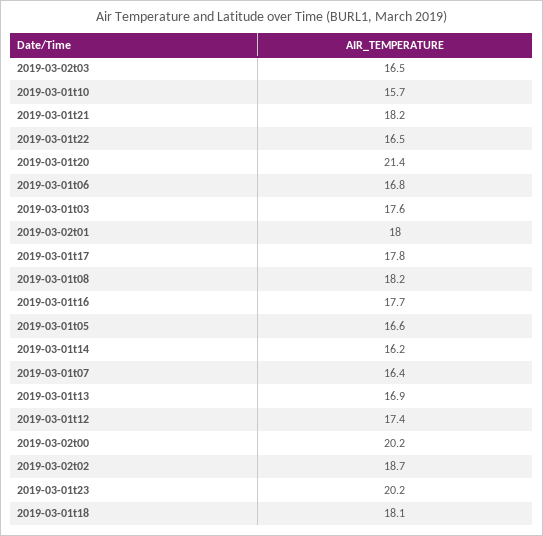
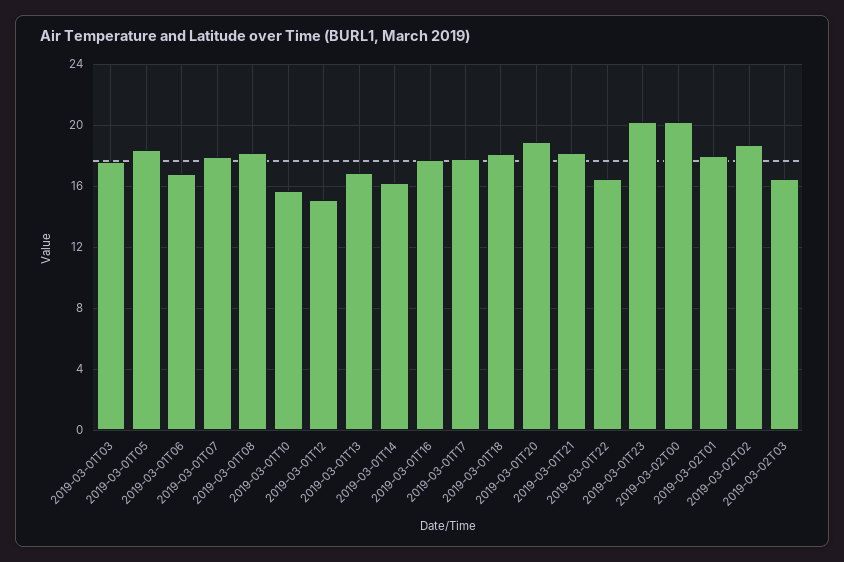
  {
    "2019-03-02t03": 16.5,
    "2019-03-01t10": 15.7,
    "2019-03-01t21": 18.2,
    "2019-03-01t22": 16.5,
-   "2019-03-01t20": 21.4,
+   "2019-03-01t20": 19,
    "2019-03-01t06": 16.8,
    "2019-03-01t03": 17.6,
    "2019-03-02t01": 18,
    "2019-03-01t17": 17.8,
    "2019-03-01t08": 18.2,
    "2019-03-01t16": 17.7,
-   "2019-03-01t05": 16.6,
+   "2019-03-01t05": 18.5,
    "2019-03-01t14": 16.2,
-   "2019-03-01t07": 16.4,
+   "2019-03-01t07": 18,
    "2019-03-01t13": 16.9,
-   "2019-03-01t12": 17.4,
+   "2019-03-01t12": 15,
    "2019-03-02t00": 20.2,
    "2019-03-02t02": 18.7,
    "2019-03-01t23": 20.2,
    "2019-03-01t18": 18.1
  }

